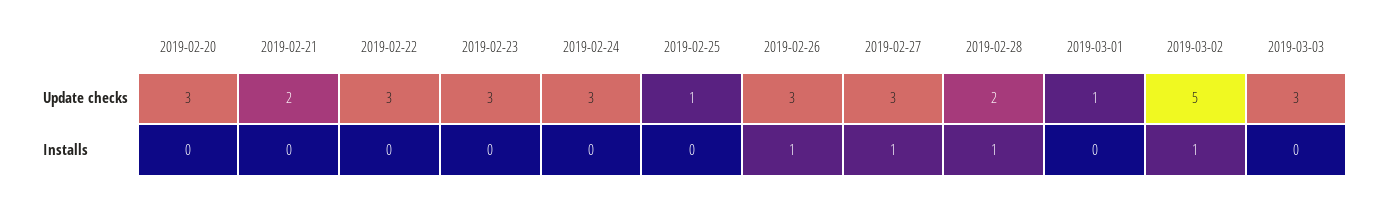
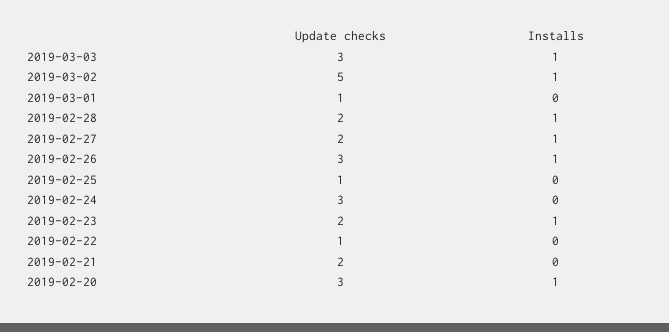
  {
    "2019-02-20": {
      "Update checks": 3,
-     "Installs": 0
+     "Installs": 1
    },
    "2019-02-21": {
      "Update checks": 2,
      "Installs": 0
    },
    "2019-02-22": {
-     "Update checks": 3,
+     "Update checks": 1,
      "Installs": 0
    },
    "2019-02-23": {
-     "Update checks": 3,
+     "Update checks": 2,
-     "Installs": 0
+     "Installs": 1
    },
    "2019-02-24": {
      "Update checks": 3,
      "Installs": 0
    },
    "2019-02-25": {
      "Update checks": 1,
      "Installs": 0
    },
    "2019-02-26": {
      "Update checks": 3,
      "Installs": 1
    },
    "2019-02-27": {
-     "Update checks": 3,
+     "Update checks": 2,
      "Installs": 1
    },
    "2019-02-28": {
      "Update checks": 2,
      "Installs": 1
    },
    "2019-03-01": {
      "Update checks": 1,
      "Installs": 0
    },
    "2019-03-02": {
      "Update checks": 5,
      "Installs": 1
    },
    "2019-03-03": {
      "Update checks": 3,
-     "Installs": 0
+     "Installs": 1
    }
  }

